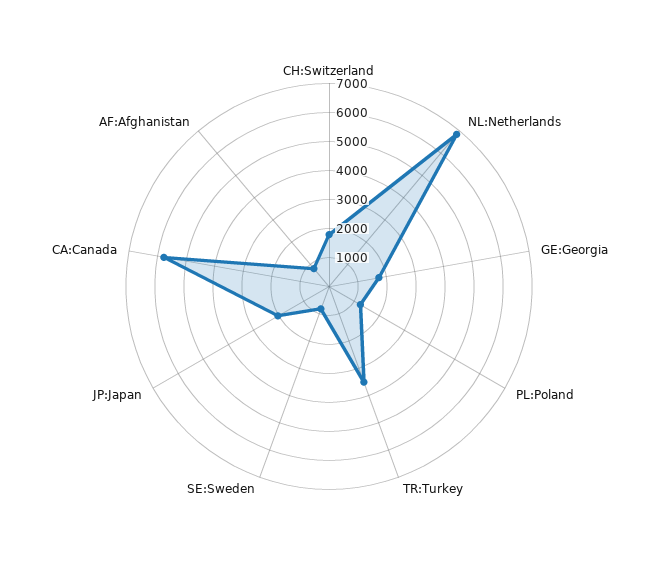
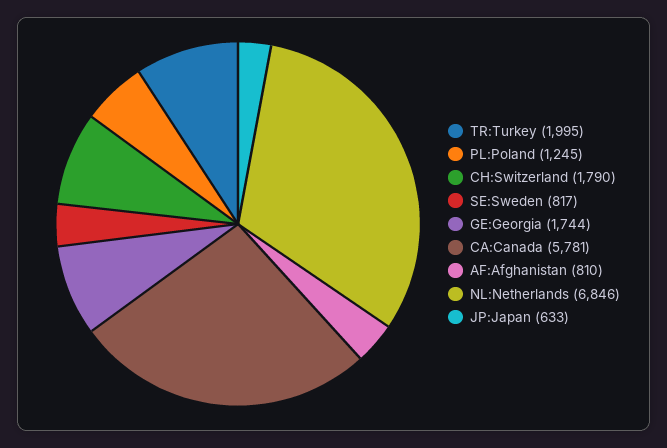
  {
    "CH:Switzerland": 1790,
    "NL:Netherlands": 6846,
    "GE:Georgia": 1744,
    "PL:Poland": 1245,
-   "TR:Turkey": 3500,
+   "TR:Turkey": 1995,
    "SE:Sweden": 817,
-   "JP:Japan": 2000,
+   "JP:Japan": 633,
    "CA:Canada": 5781,
    "AF:Afghanistan": 810
  }

